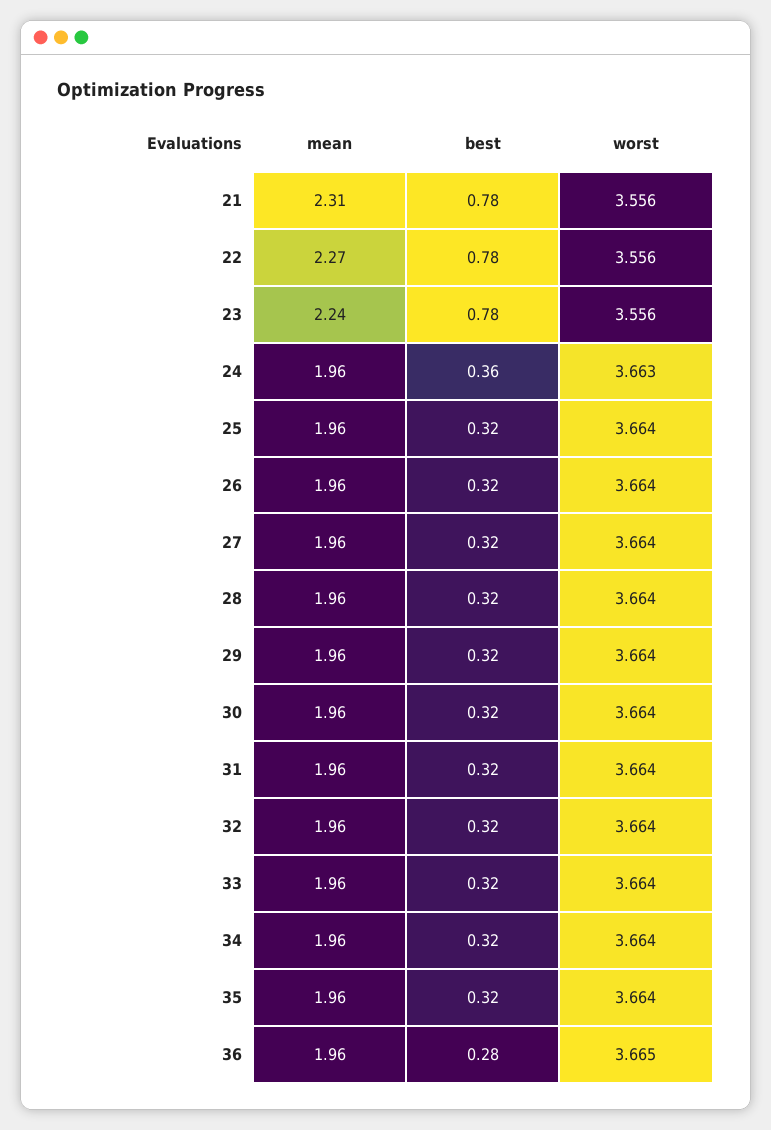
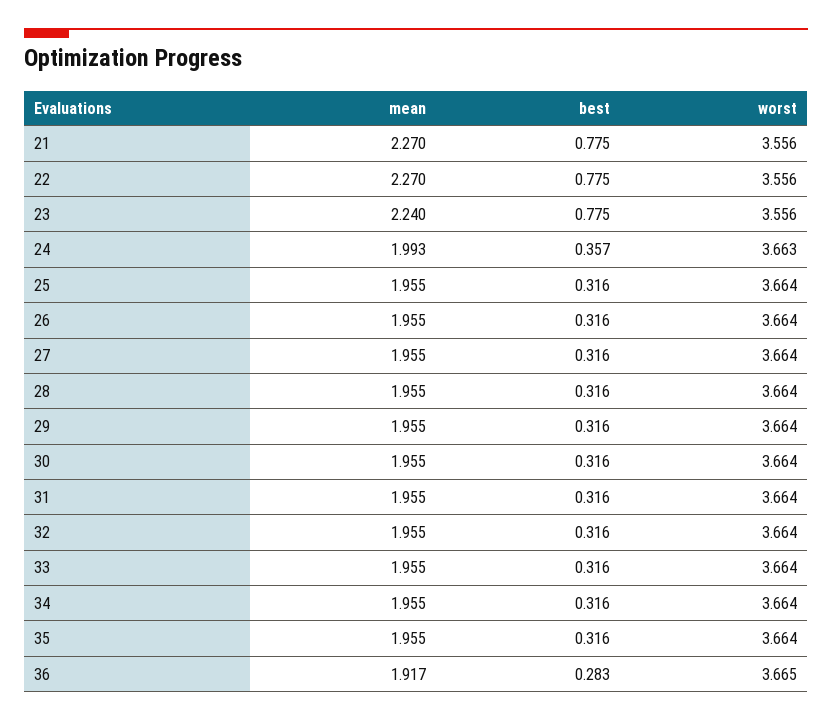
  {
    "mean": {
-     "21": 2.31,
+     "21": 2.27,
      "22": 2.27,
      "23": 2.24,
-     "24": 1.96,
+     "24": 1.993,
      "25": 1.955,
      "26": 1.955,
      "27": 1.955,
      "28": 1.955,
      "29": 1.955,
      "30": 1.955,
      "31": 1.955,
      "32": 1.955,
      "33": 1.955,
      "34": 1.955,
      "35": 1.955,
-     "36": 1.96
+     "36": 1.917
    },
    "best": {
      "21": 0.775,
      "22": 0.775,
      "23": 0.775,
      "24": 0.357,
      "25": 0.316,
      "26": 0.316,
      "27": 0.316,
      "28": 0.316,
      "29": 0.316,
      "30": 0.316,
      "31": 0.316,
      "32": 0.316,
      "33": 0.316,
      "34": 0.316,
      "35": 0.316,
      "36": 0.283
    },
    "worst": {
      "21": 3.556,
      "22": 3.556,
      "23": 3.556,
      "24": 3.663,
      "25": 3.664,
      "26": 3.664,
      "27": 3.664,
      "28": 3.664,
      "29": 3.664,
      "30": 3.664,
      "31": 3.664,
      "32": 3.664,
      "33": 3.664,
      "34": 3.664,
      "35": 3.664,
      "36": 3.665
    }
  }

